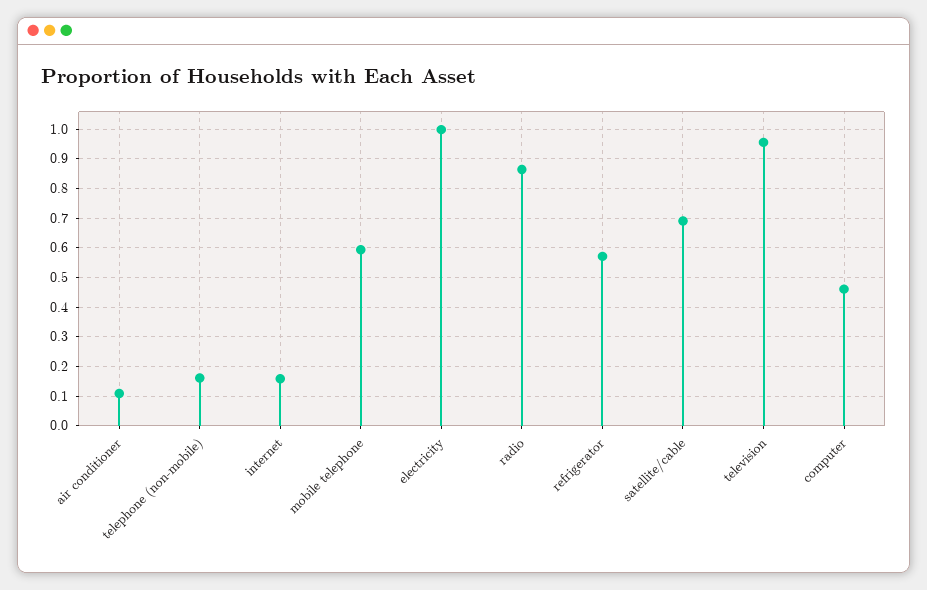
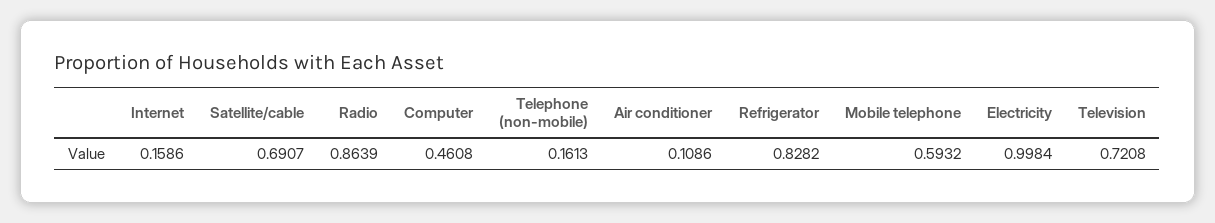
  {
    "air conditioner": 0.1086,
    "telephone (non-mobile)": 0.1613,
    "internet": 0.1586,
    "mobile telephone": 0.5932,
    "electricity": 0.9984,
    "radio": 0.8639,
-   "refrigerator": 0.575,
+   "refrigerator": 0.8282,
    "satellite/cable": 0.6907,
-   "television": 0.95,
+   "television": 0.7208,
    "computer": 0.4608
  }

